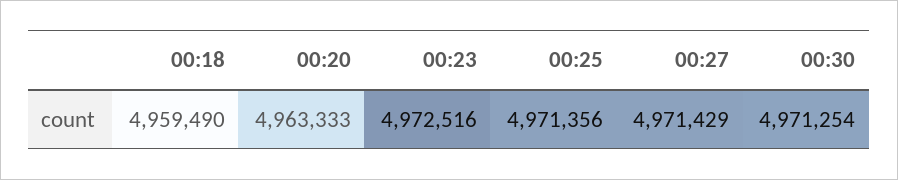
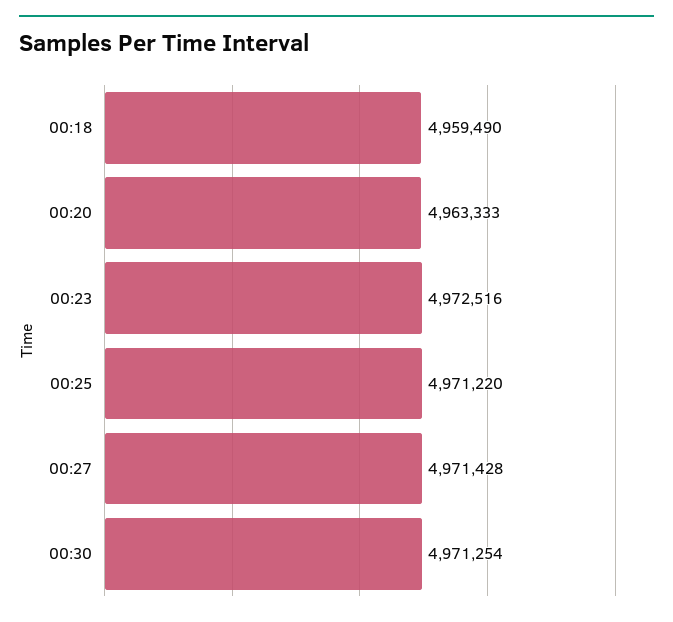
  {
    "00:18": 4959490,
    "00:20": 4963333,
    "00:23": 4972516,
-   "00:25": 4971356,
+   "00:25": 4971220,
-   "00:27": 4971429,
+   "00:27": 4971428,
    "00:30": 4971254
  }

